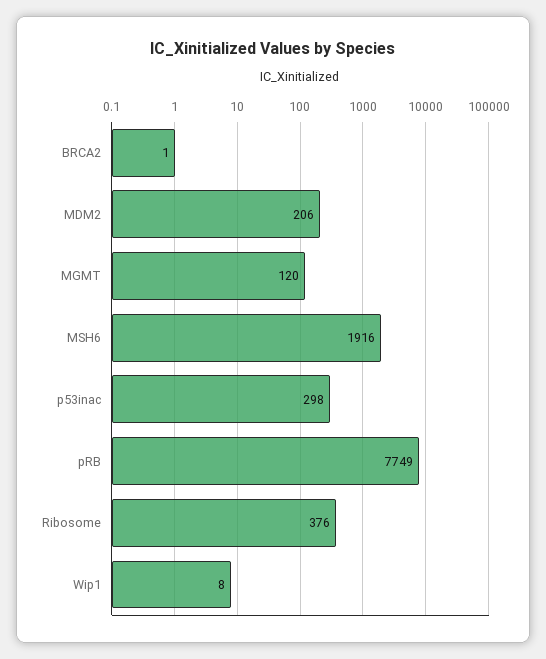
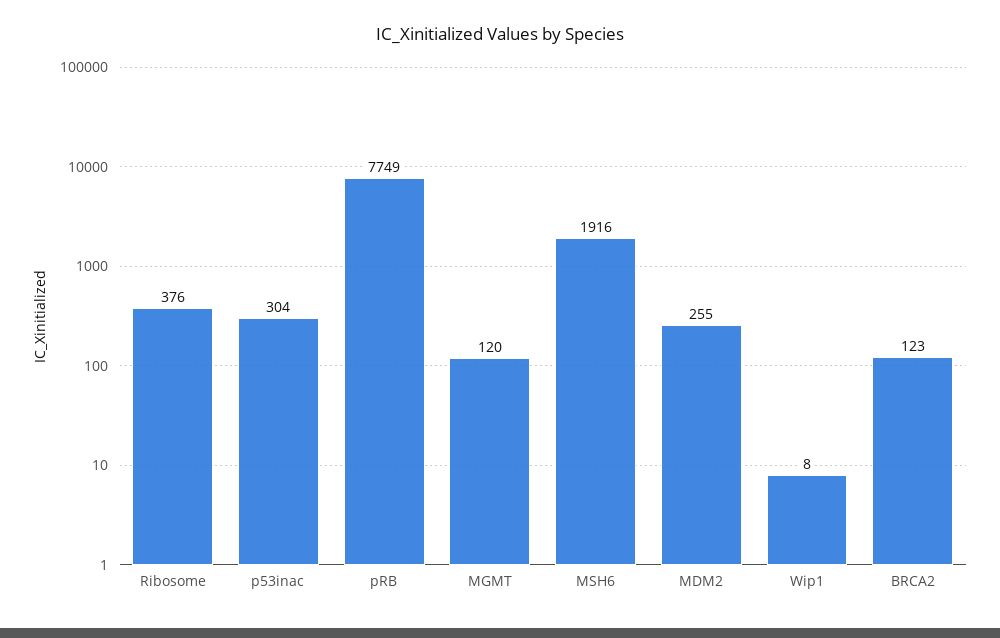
  {
-   "BRCA2": 1,
+   "BRCA2": 123,
-   "MDM2": 206,
+   "MDM2": 255,
    "MGMT": 120,
    "MSH6": 1916,
-   "p53inac": 298,
+   "p53inac": 304,
    "pRB": 7749,
    "Ribosome": 376,
    "Wip1": 8
  }

